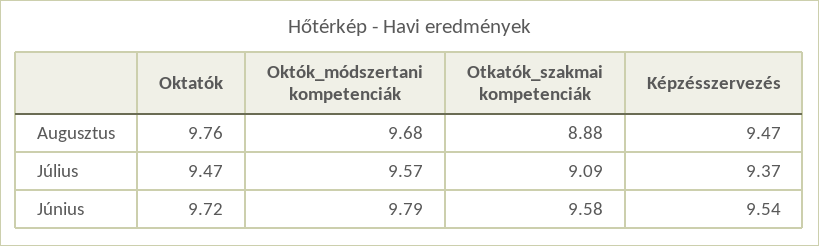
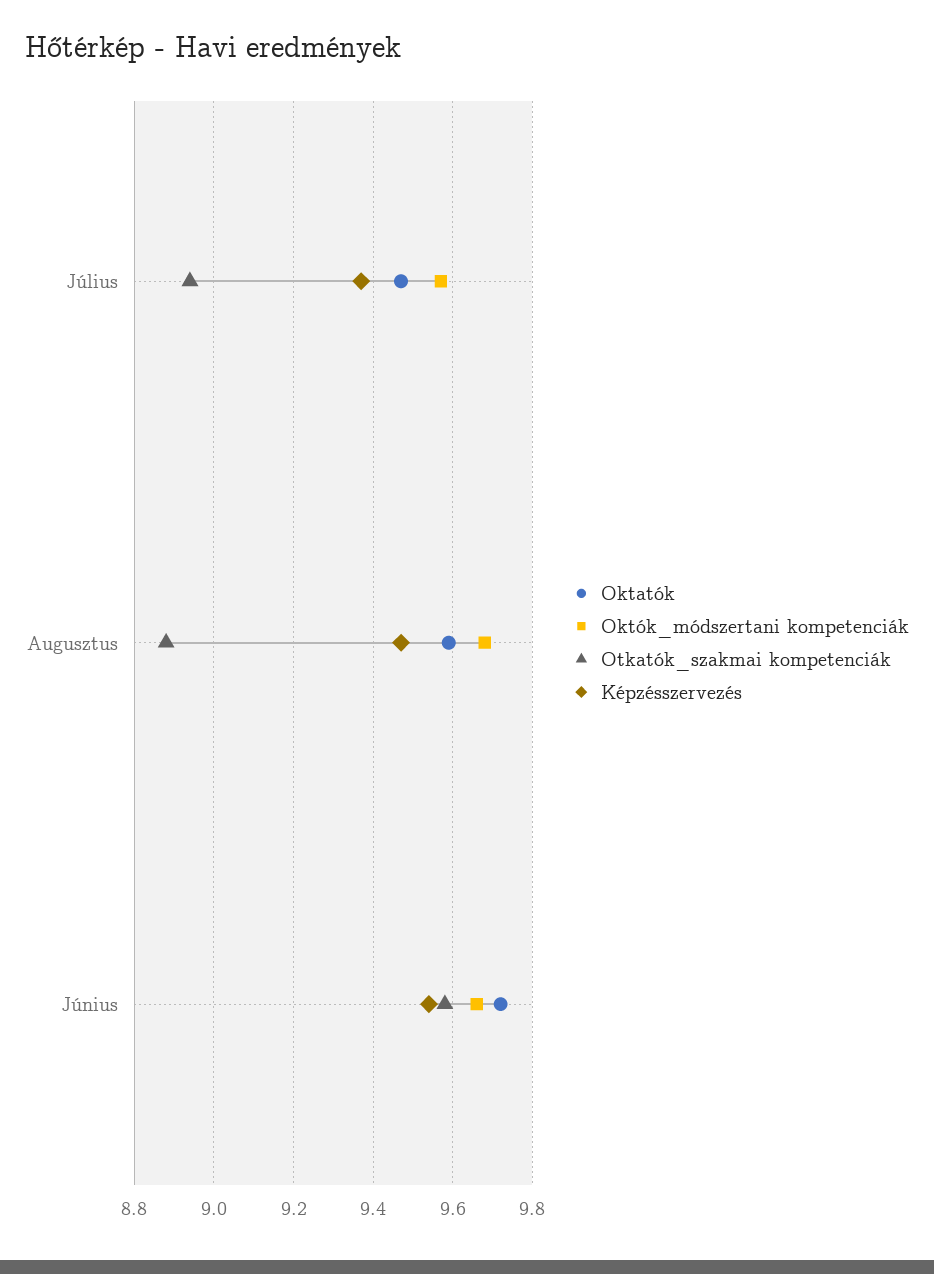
  {
    "Oktatók": {
-     "Augusztus": 9.76,
+     "Augusztus": 9.6,
      "Július": 9.47,
      "Június": 9.72
    },
    "Októk_módszertani kompetenciák": {
      "Augusztus": 9.68,
      "Július": 9.57,
-     "Június": 9.79
+     "Június": 9.65
    },
    "Otkatók_szakmai kompetenciák": {
      "Augusztus": 8.88,
-     "Július": 9.09,
+     "Július": 8.95,
      "Június": 9.58
    },
    "Képzésszervezés": {
      "Augusztus": 9.47,
      "Július": 9.37,
      "Június": 9.54
    }
  }

